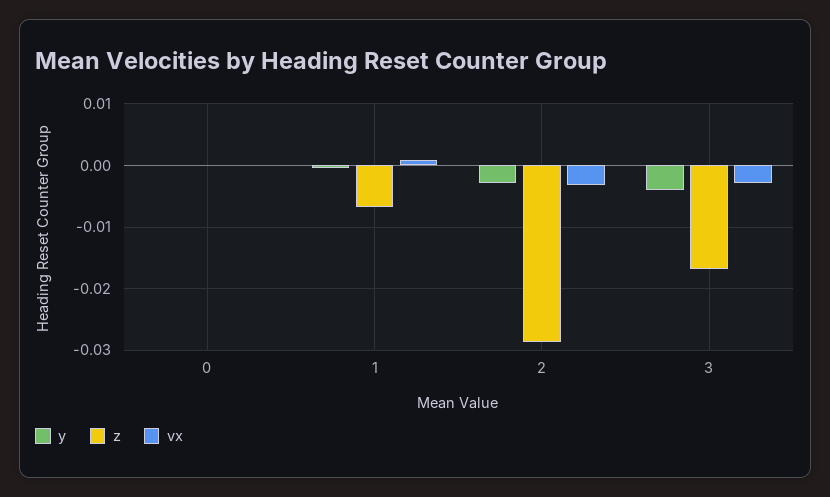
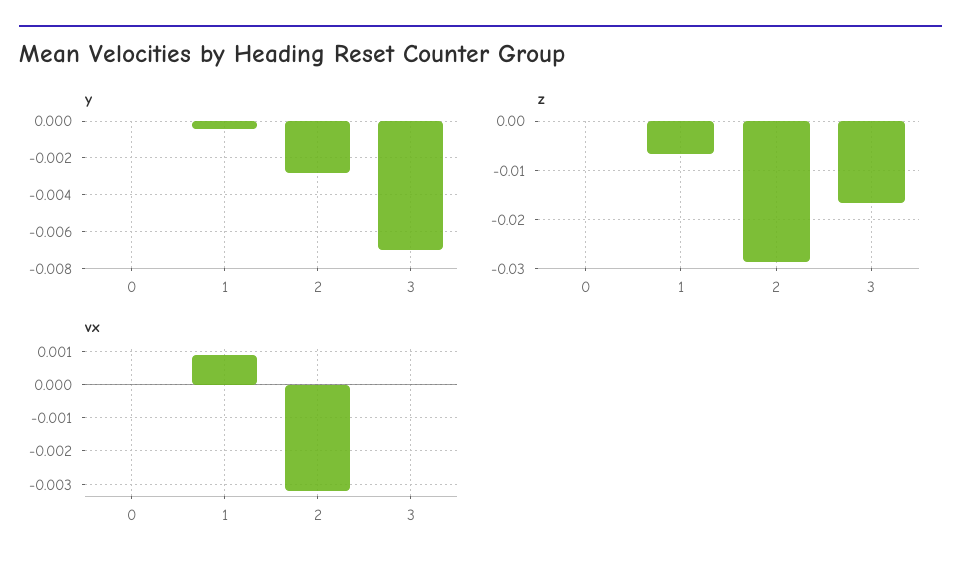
  {
    "y": {
      "0": 0,
      "1": -0.0005,
      "2": -0.003,
-     "3": -0.004
+     "3": -0.007
    },
    "z": {
      "0": 0,
      "1": -0.007,
      "2": -0.029,
      "3": -0.017
    },
    "vx": {
      "0": 0,
      "1": 0.001,
      "2": -0.003,
-     "3": -0.003
+     "3": 0
    }
  }

